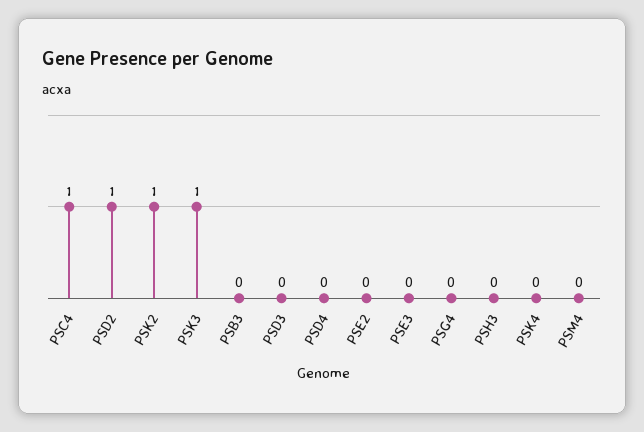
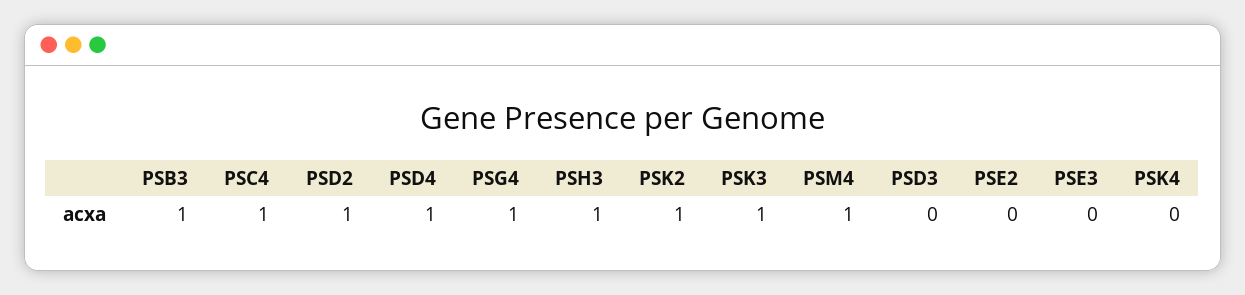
  {
    "PSC4": 1,
    "PSD2": 1,
    "PSK2": 1,
    "PSK3": 1,
-   "PSB3": 0,
+   "PSB3": 1,
    "PSD3": 0,
-   "PSD4": 0,
+   "PSD4": 1,
    "PSE2": 0,
    "PSE3": 0,
-   "PSG4": 0,
+   "PSG4": 1,
-   "PSH3": 0,
+   "PSH3": 1,
    "PSK4": 0,
-   "PSM4": 0
+   "PSM4": 1
  }

